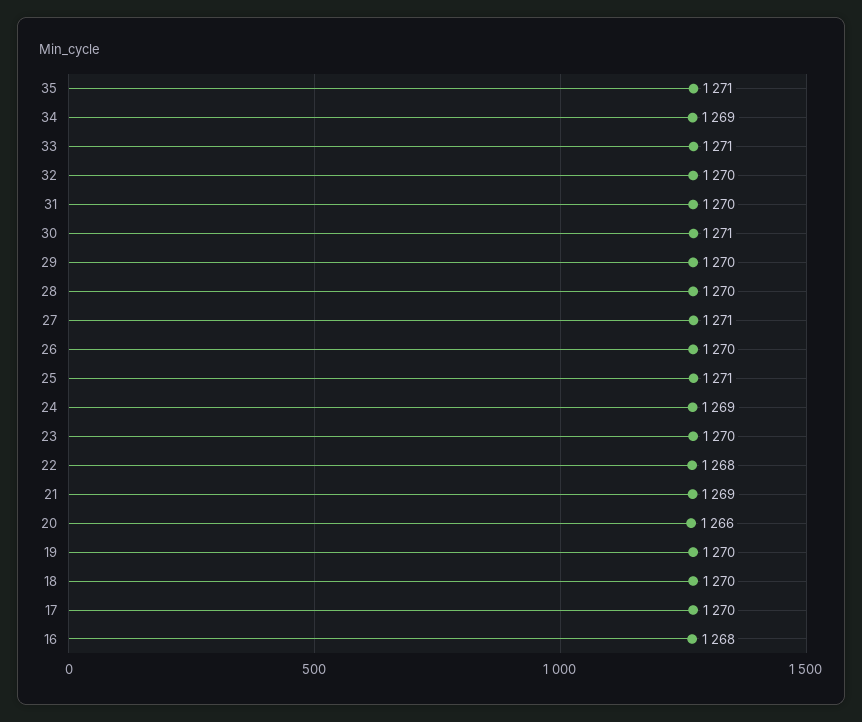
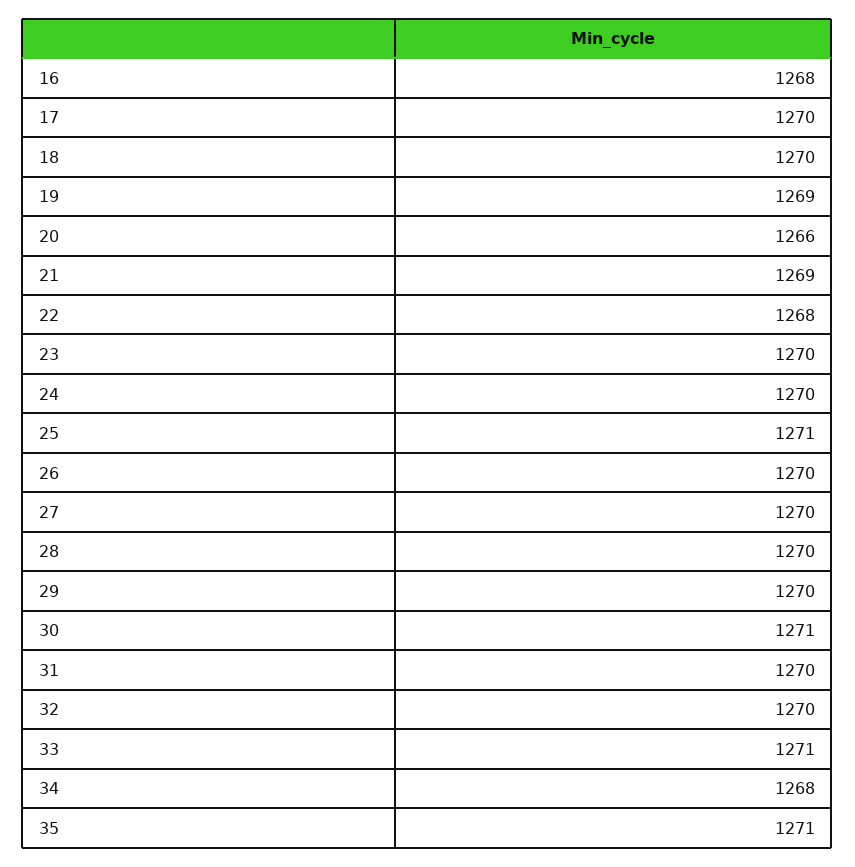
  {
    "35": 1271,
-   "34": 1269,
+   "34": 1268,
    "33": 1271,
    "32": 1270,
    "31": 1270,
    "30": 1271,
    "29": 1270,
    "28": 1270,
-   "27": 1271,
+   "27": 1270,
    "26": 1270,
    "25": 1271,
-   "24": 1269,
+   "24": 1270,
    "23": 1270,
    "22": 1268,
    "21": 1269,
    "20": 1266,
-   "19": 1270,
+   "19": 1269,
    "18": 1270,
    "17": 1270,
    "16": 1268
  }

